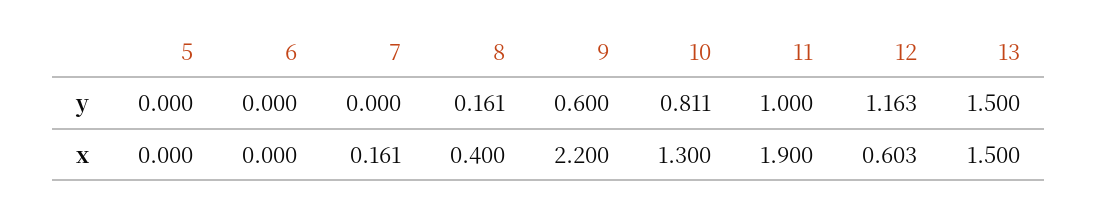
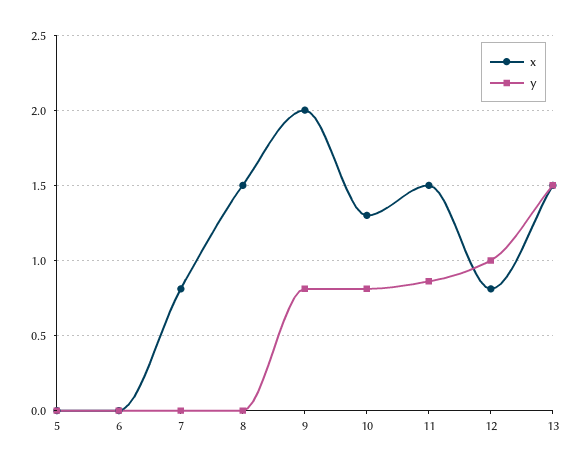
  {
    "y": {
      "5": 0,
      "6": 0,
      "7": 0,
-     "8": 0.161,
+     "8": 0,
-     "9": 0.6,
+     "9": 0.8,
      "10": 0.811,
-     "11": 1,
+     "11": 0.85,
-     "12": 1.163,
+     "12": 1,
      "13": 1.5
    },
    "x": {
      "5": 0,
      "6": 0,
-     "7": 0.161,
+     "7": 0.8,
-     "8": 0.4,
+     "8": 1.5,
-     "9": 2.2,
+     "9": 2,
      "10": 1.3,
-     "11": 1.9,
+     "11": 1.5,
-     "12": 0.603,
+     "12": 0.8,
      "13": 1.5
    }
  }

